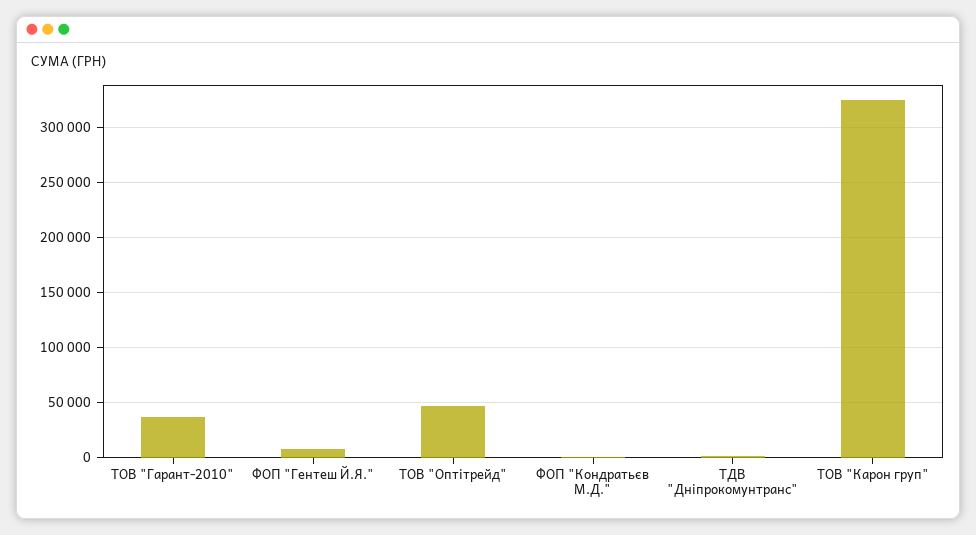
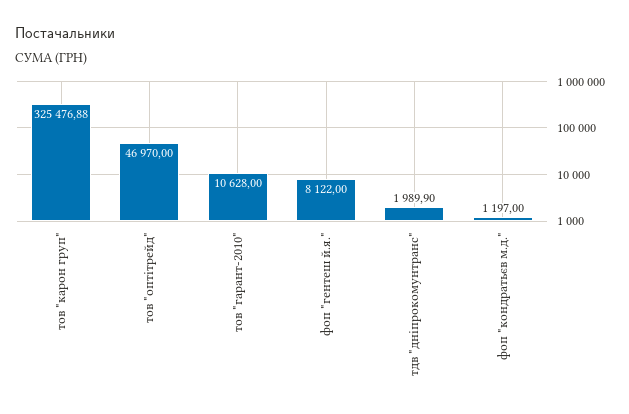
  {
-   "ТОВ \"Гарант-2010\"": 40000,
+   "ТОВ \"Гарант-2010\"": 10628,
    "ФОП \"Гентеш Й.Я.\"": 8122,
    "ТОВ \"Оптітрейд\"": 46970,
    "ФОП \"Кондратьєв М.Д.\"": 1197,
    "ТДВ \"Дніпрокомунтранс\"": 1989.9,
    "ТОВ \"Карон груп\"": 325476.88
  }

